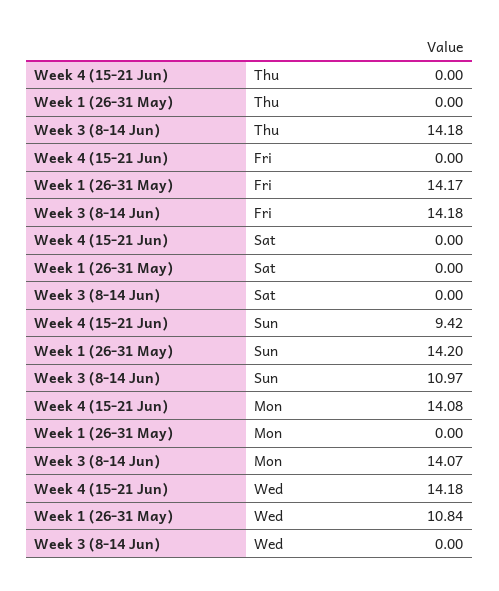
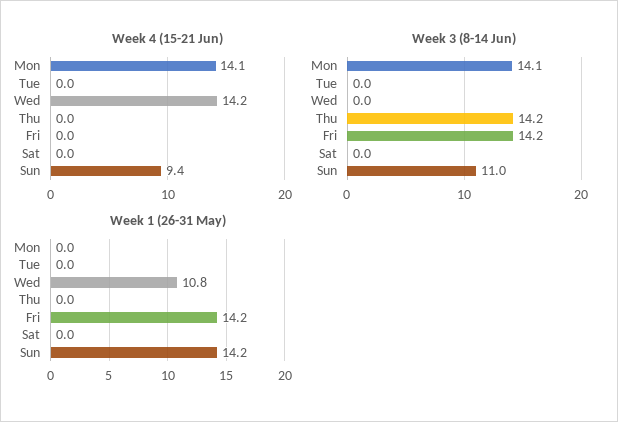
  {
    "Week 4 (15-21 Jun)": {
      "Thu": 0,
      "Fri": 0,
      "Sat": 0,
      "Sun": 9.42,
      "Mon": 14.08,
-     "Wed": 14.18
+     "Wed": 14.18,
+     "Tue": 0
    },
    "Week 1 (26-31 May)": {
      "Thu": 0,
      "Fri": 14.17,
      "Sat": 0,
      "Sun": 14.2,
      "Mon": 0,
-     "Wed": 10.84
+     "Wed": 10.84,
+     "Tue": 0
    },
    "Week 3 (8-14 Jun)": {
      "Thu": 14.18,
      "Fri": 14.18,
      "Sat": 0,
      "Sun": 10.97,
      "Mon": 14.07,
-     "Wed": 0
+     "Wed": 0,
+     "Tue": 0
    }
  }

